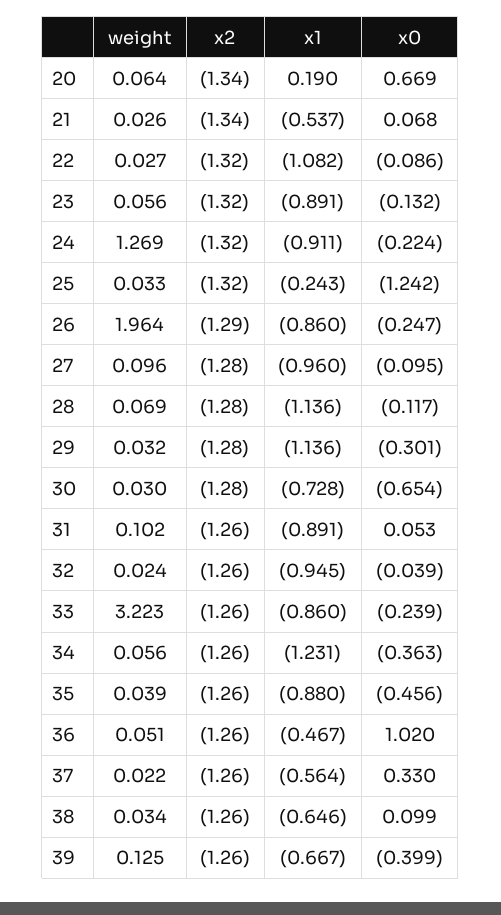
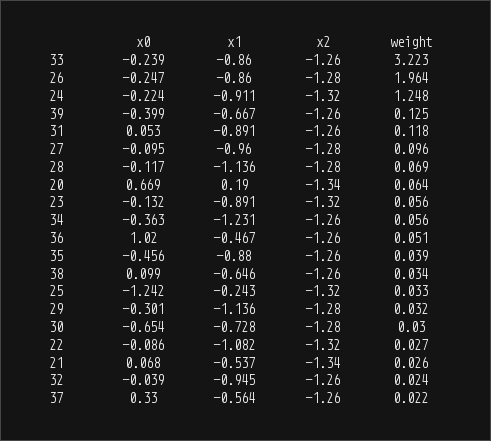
  {
    "weight": {
      "20": 0.064,
      "21": 0.026,
      "22": 0.027,
      "23": 0.056,
-     "24": 1.269,
+     "24": 1.248,
      "25": 0.033,
      "26": 1.964,
      "27": 0.096,
      "28": 0.069,
      "29": 0.032,
      "30": 0.03,
-     "31": 0.102,
+     "31": 0.118,
      "32": 0.024,
      "33": 3.223,
      "34": 0.056,
      "35": 0.039,
      "36": 0.051,
      "37": 0.022,
      "38": 0.034,
      "39": 0.125
    },
    "x2": {
      "20": -1.34,
      "21": -1.34,
      "22": -1.32,
      "23": -1.32,
      "24": -1.32,
      "25": -1.32,
-     "26": -1.29,
+     "26": -1.28,
      "27": -1.28,
      "28": -1.28,
      "29": -1.28,
      "30": -1.28,
      "31": -1.26,
      "32": -1.26,
      "33": -1.26,
      "34": -1.26,
      "35": -1.26,
      "36": -1.26,
      "37": -1.26,
      "38": -1.26,
      "39": -1.26
    },
    "x1": {
      "20": 0.19,
      "21": -0.537,
      "22": -1.082,
      "23": -0.891,
      "24": -0.911,
      "25": -0.243,
      "26": -0.86,
      "27": -0.96,
      "28": -1.136,
      "29": -1.136,
      "30": -0.728,
      "31": -0.891,
      "32": -0.945,
      "33": -0.86,
      "34": -1.231,
      "35": -0.88,
      "36": -0.467,
      "37": -0.564,
      "38": -0.646,
      "39": -0.667
    },
    "x0": {
      "20": 0.669,
      "21": 0.068,
      "22": -0.086,
      "23": -0.132,
      "24": -0.224,
      "25": -1.242,
      "26": -0.247,
      "27": -0.095,
      "28": -0.117,
      "29": -0.301,
      "30": -0.654,
      "31": 0.053,
      "32": -0.039,
      "33": -0.239,
      "34": -0.363,
      "35": -0.456,
      "36": 1.02,
      "37": 0.33,
      "38": 0.099,
      "39": -0.399
    }
  }

